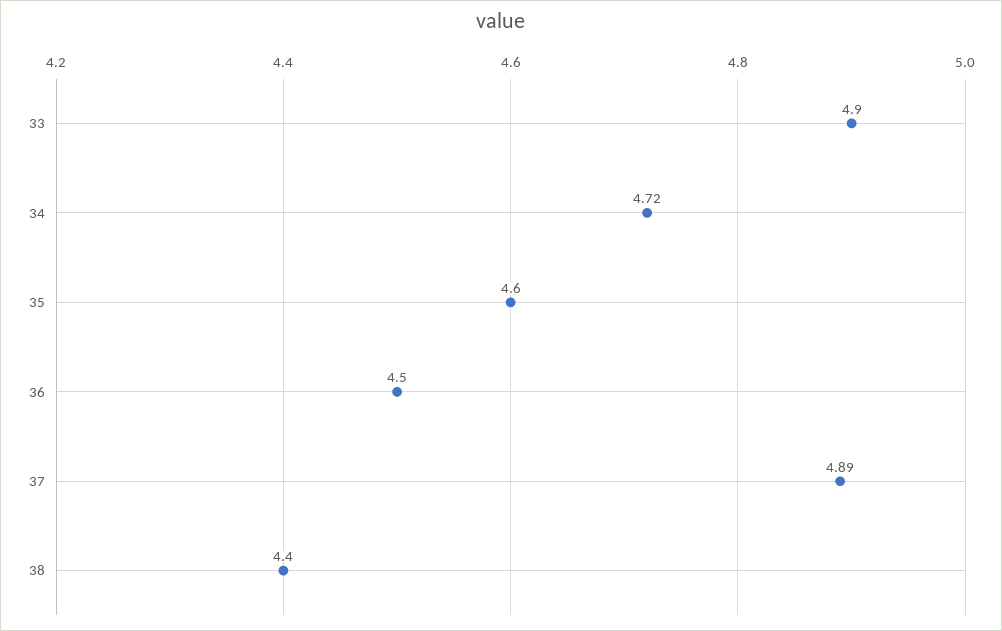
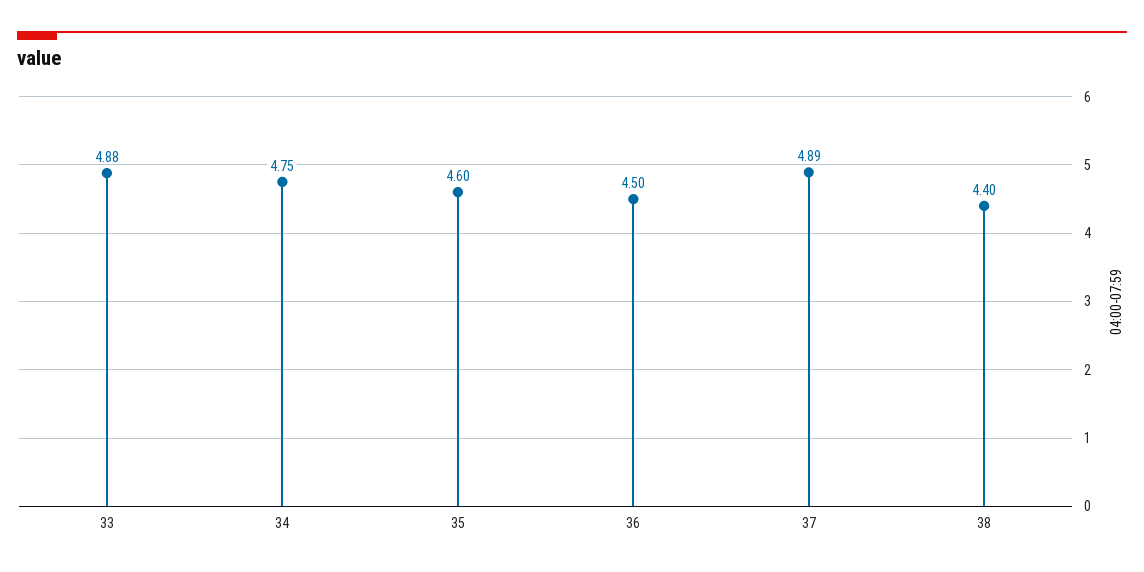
  {
-   "33": 4.9,
+   "33": 4.88,
-   "34": 4.72,
+   "34": 4.75,
    "35": 4.6,
    "36": 4.5,
    "37": 4.89,
    "38": 4.4
  }

